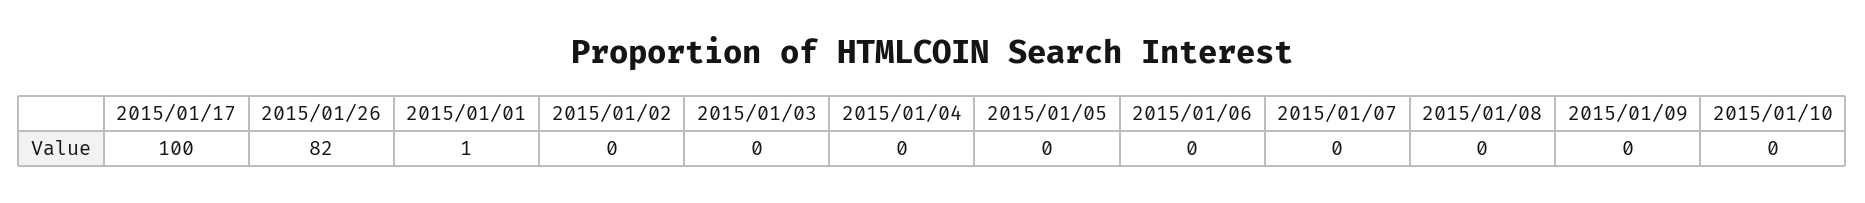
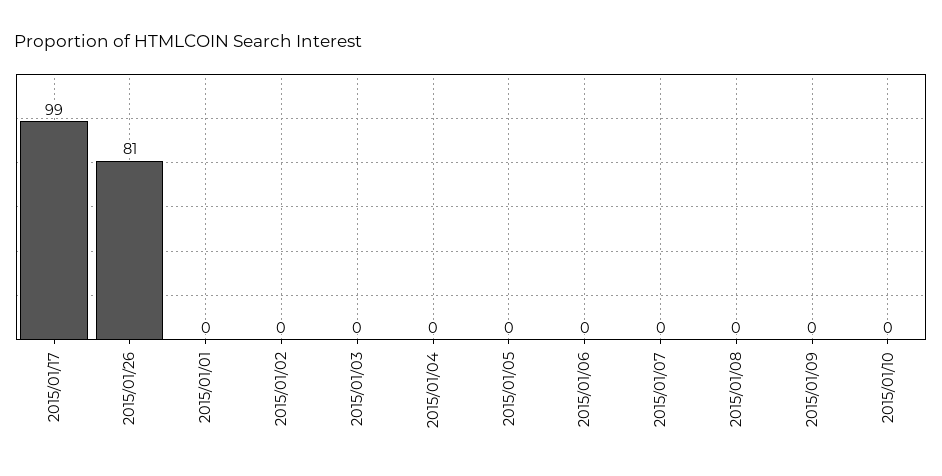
  {
-   "2015/01/17": 100,
+   "2015/01/17": 99,
-   "2015/01/26": 82,
+   "2015/01/26": 81,
-   "2015/01/01": 1,
+   "2015/01/01": 0,
    "2015/01/02": 0,
    "2015/01/03": 0,
    "2015/01/04": 0,
    "2015/01/05": 0,
    "2015/01/06": 0,
    "2015/01/07": 0,
    "2015/01/08": 0,
    "2015/01/09": 0,
    "2015/01/10": 0
  }

